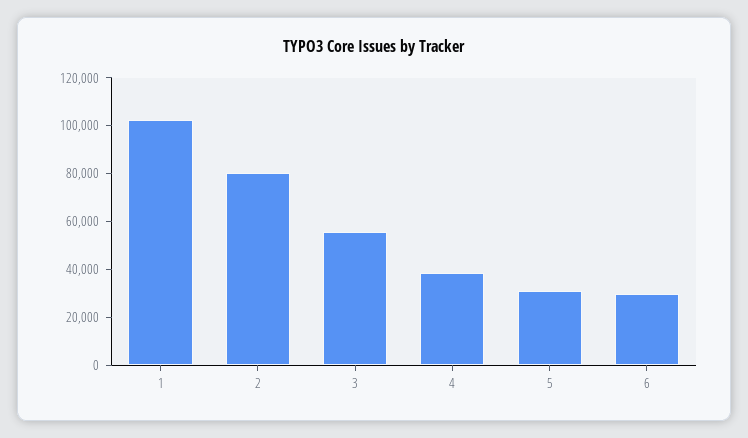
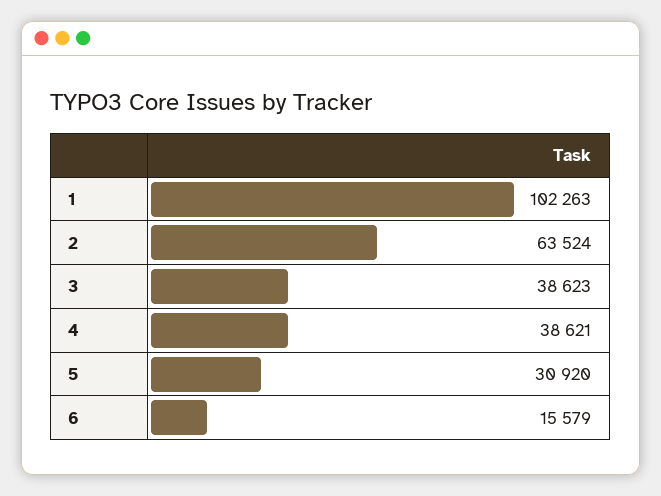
  {
    "1": 102263,
-   "2": 80000,
+   "2": 63524,
-   "3": 55000,
+   "3": 38623,
    "4": 38621,
    "5": 30920,
-   "6": 30000
+   "6": 15579
  }

